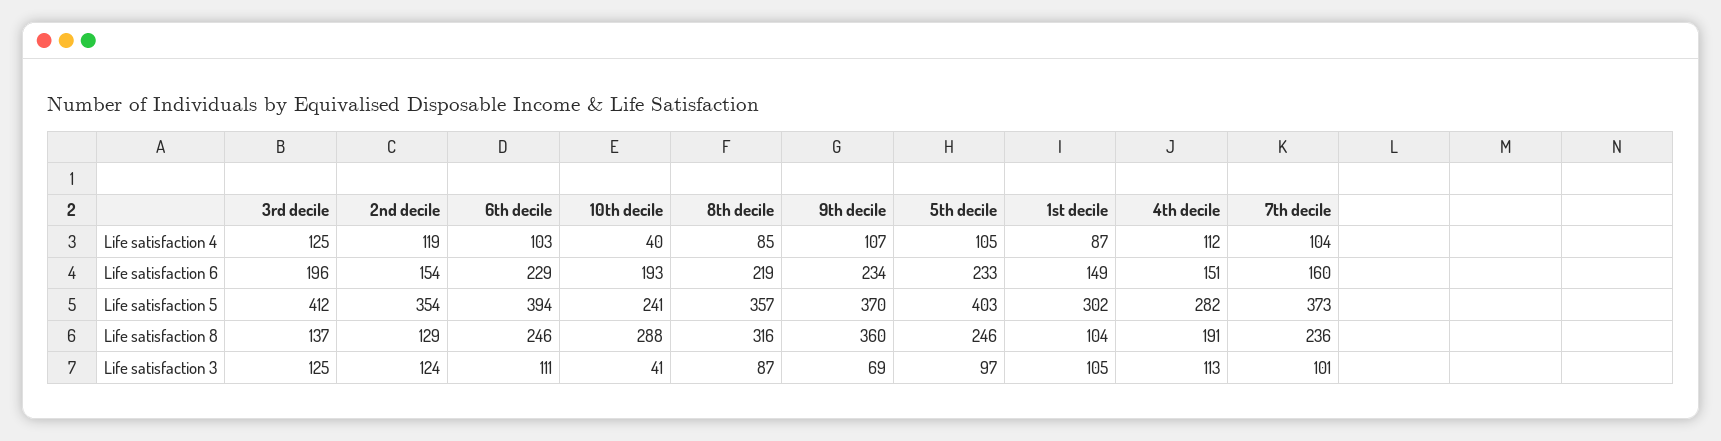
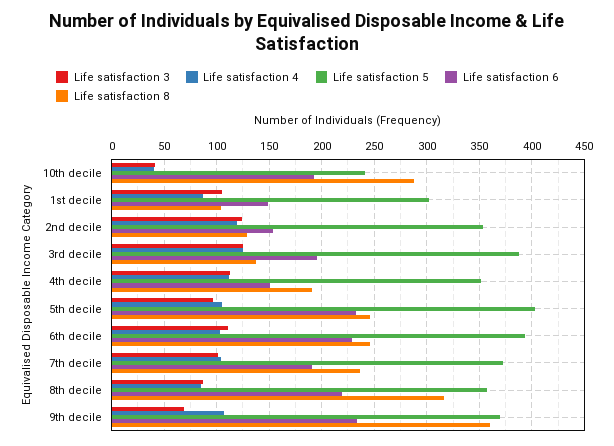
  {
    "Life satisfaction 4": {
      "3rd decile": 125,
      "2nd decile": 119,
      "6th decile": 103,
      "10th decile": 40,
      "8th decile": 85,
      "9th decile": 107,
      "5th decile": 105,
      "1st decile": 87,
      "4th decile": 112,
      "7th decile": 104
    },
    "Life satisfaction 6": {
      "3rd decile": 196,
      "2nd decile": 154,
      "6th decile": 229,
      "10th decile": 193,
      "8th decile": 219,
      "9th decile": 234,
      "5th decile": 233,
      "1st decile": 149,
      "4th decile": 151,
-     "7th decile": 160
+     "7th decile": 190
    },
    "Life satisfaction 5": {
-     "3rd decile": 412,
+     "3rd decile": 390,
      "2nd decile": 354,
      "6th decile": 394,
      "10th decile": 241,
      "8th decile": 357,
      "9th decile": 370,
      "5th decile": 403,
      "1st decile": 302,
-     "4th decile": 282,
+     "4th decile": 350,
      "7th decile": 373
    },
    "Life satisfaction 8": {
      "3rd decile": 137,
      "2nd decile": 129,
      "6th decile": 246,
      "10th decile": 288,
      "8th decile": 316,
      "9th decile": 360,
      "5th decile": 246,
      "1st decile": 104,
      "4th decile": 191,
      "7th decile": 236
    },
    "Life satisfaction 3": {
      "3rd decile": 125,
      "2nd decile": 124,
      "6th decile": 111,
      "10th decile": 41,
      "8th decile": 87,
      "9th decile": 69,
      "5th decile": 97,
      "1st decile": 105,
      "4th decile": 113,
      "7th decile": 101
    }
  }

